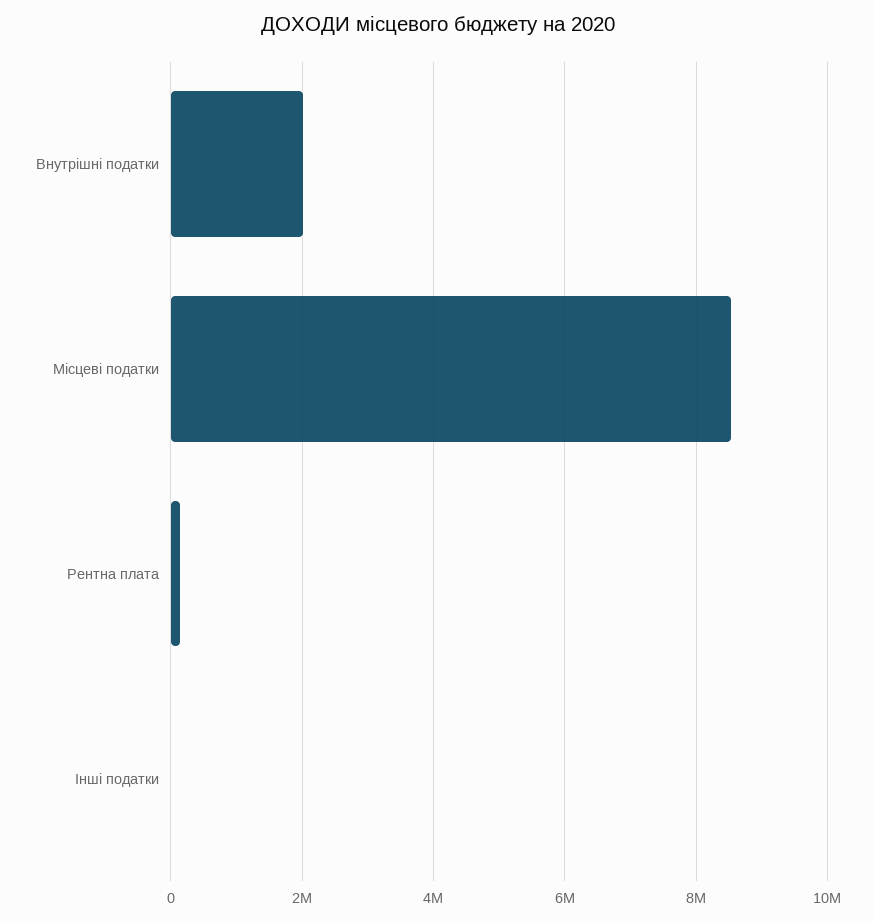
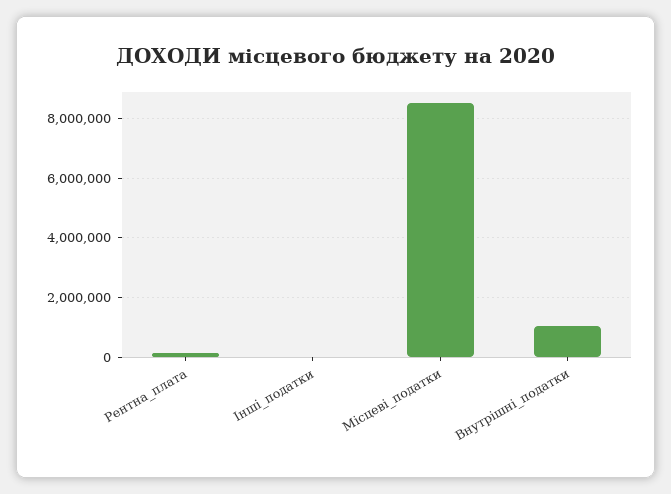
  {
-   "Внутрішні податки": 2000000,
+   "Внутрішні податки": 1000000,
    "Місцеві податки": 8600000,
    "Рентна плата": 200000,
    "Інші податки": 0
  }

